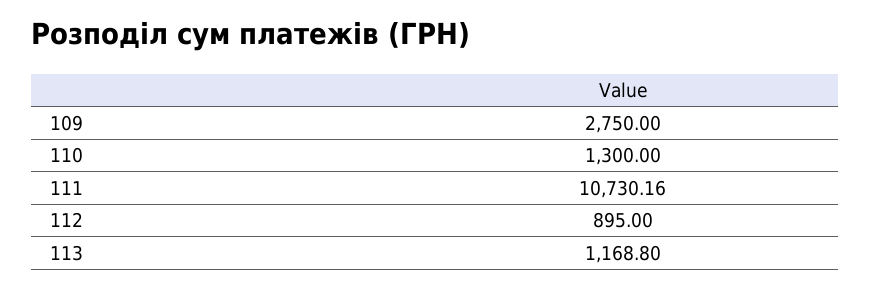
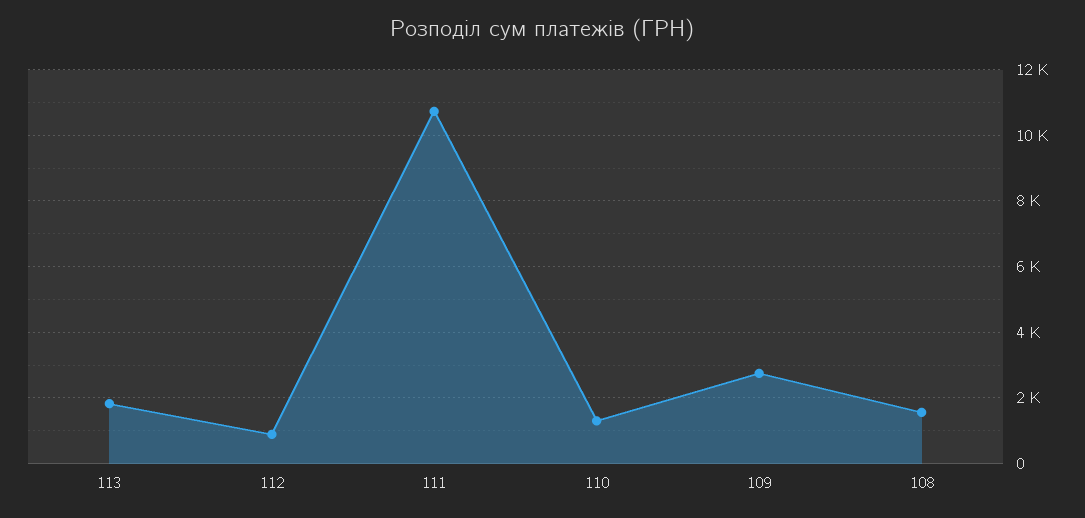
  {
    "109": 2750,
    "110": 1300,
    "111": 10730.16,
    "112": 895,
-   "113": 1168.8
+   "113": 1800,
+   "108": 1600
  }

